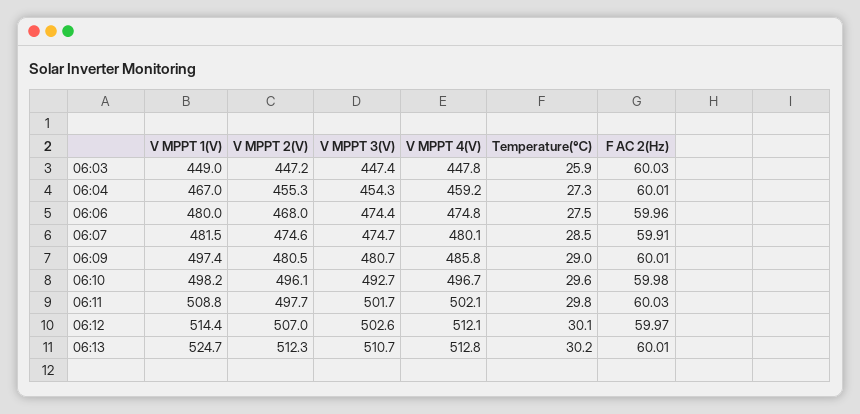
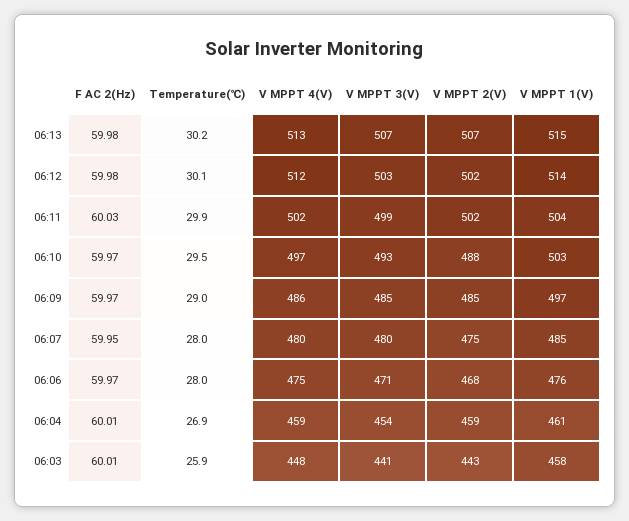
  {
    "V MPPT 1(V)": {
-     "06:03": 449,
+     "06:03": 458,
-     "06:04": 467,
+     "06:04": 461,
-     "06:06": 480,
+     "06:06": 476,
-     "06:07": 481.5,
+     "06:07": 485,
      "06:09": 497.4,
-     "06:10": 498.2,
+     "06:10": 503,
-     "06:11": 508.8,
+     "06:11": 504,
      "06:12": 514.4,
-     "06:13": 524.7
+     "06:13": 515
    },
    "V MPPT 2(V)": {
-     "06:03": 447.2,
+     "06:03": 443,
-     "06:04": 455.3,
+     "06:04": 459,
      "06:06": 468,
      "06:07": 474.6,
-     "06:09": 480.5,
+     "06:09": 485,
-     "06:10": 496.1,
+     "06:10": 488,
-     "06:11": 497.7,
+     "06:11": 502,
-     "06:12": 507,
+     "06:12": 502,
-     "06:13": 512.3
+     "06:13": 507
    },
    "V MPPT 3(V)": {
-     "06:03": 447.4,
+     "06:03": 441,
      "06:04": 454.3,
-     "06:06": 474.4,
+     "06:06": 471,
-     "06:07": 474.7,
+     "06:07": 480,
-     "06:09": 480.7,
+     "06:09": 485,
      "06:10": 492.7,
-     "06:11": 501.7,
+     "06:11": 499,
      "06:12": 502.6,
-     "06:13": 510.7
+     "06:13": 507
    },
    "V MPPT 4(V)": {
      "06:03": 447.8,
      "06:04": 459.2,
      "06:06": 474.8,
      "06:07": 480.1,
      "06:09": 485.8,
      "06:10": 496.7,
      "06:11": 502.1,
      "06:12": 512.1,
      "06:13": 512.8
    },
    "Temperature(℃)": {
      "06:03": 25.9,
-     "06:04": 27.3,
+     "06:04": 26.9,
-     "06:06": 27.5,
+     "06:06": 28,
-     "06:07": 28.5,
+     "06:07": 28,
      "06:09": 29,
-     "06:10": 29.6,
+     "06:10": 29.5,
-     "06:11": 29.8,
+     "06:11": 29.9,
      "06:12": 30.1,
      "06:13": 30.2
    },
    "F AC 2(Hz)": {
-     "06:03": 60.03,
+     "06:03": 60.01,
      "06:04": 60.01,
-     "06:06": 59.96,
+     "06:06": 59.97,
-     "06:07": 59.91,
+     "06:07": 59.95,
-     "06:09": 60.01,
+     "06:09": 59.97,
-     "06:10": 59.98,
+     "06:10": 59.97,
      "06:11": 60.03,
-     "06:12": 59.97,
+     "06:12": 59.98,
-     "06:13": 60.01
+     "06:13": 59.98
    }
  }

